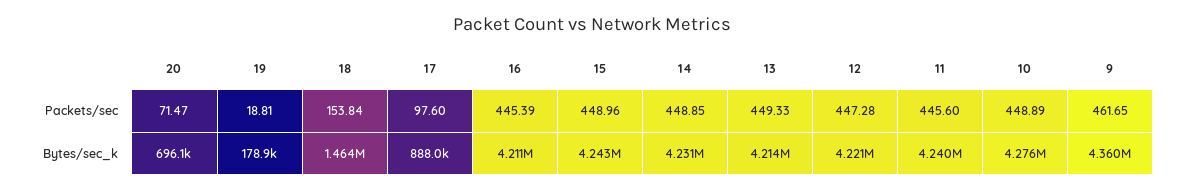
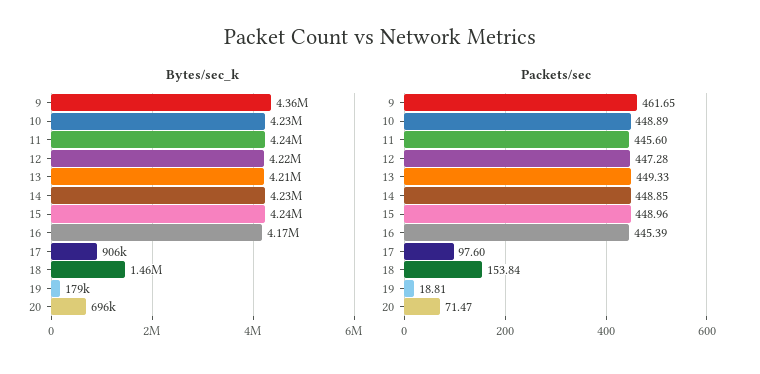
  {
    "Packets/sec": {
      "20": 71.47,
      "19": 18.81,
      "18": 153.84,
      "17": 97.6,
      "16": 445.39,
      "15": 448.96,
      "14": 448.85,
      "13": 449.33,
      "12": 447.28,
      "11": 445.6,
      "10": 448.89,
      "9": 461.65
    },
    "Bytes/sec_k": {
      "20": 696100,
      "19": 178900,
      "18": 1464000,
-     "17": 888000,
+     "17": 906000,
-     "16": 4211000,
+     "16": 4170000,
      "15": 4243000,
      "14": 4231000,
      "13": 4214000,
      "12": 4221000,
      "11": 4240000,
-     "10": 4276000,
+     "10": 4230000,
      "9": 4360000
    }
  }

